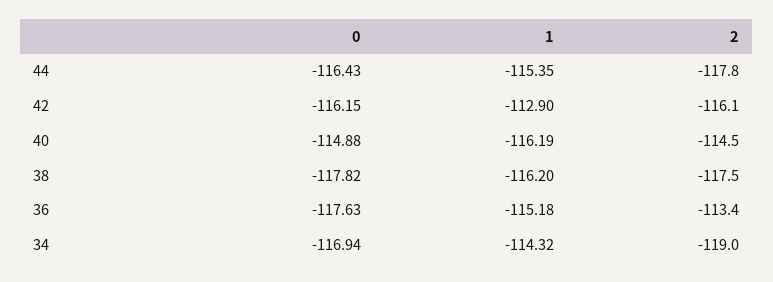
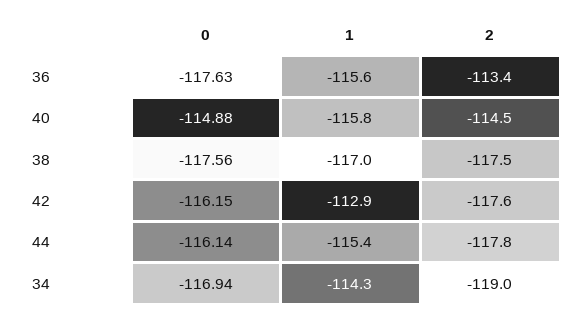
  {
    "0": {
-     "44": -116.43,
+     "44": -116.14,
      "42": -116.15,
      "40": -114.88,
-     "38": -117.82,
+     "38": -117.56,
      "36": -117.63,
      "34": -116.94
    },
    "1": {
      "44": -115.35,
      "42": -112.9,
-     "40": -116.19,
+     "40": -115.8,
-     "38": -116.2,
+     "38": -117,
-     "36": -115.18,
+     "36": -115.6,
      "34": -114.32
    },
    "2": {
      "44": -117.8,
-     "42": -116.1,
+     "42": -117.6,
      "40": -114.5,
      "38": -117.5,
      "36": -113.4,
      "34": -119
    }
  }

